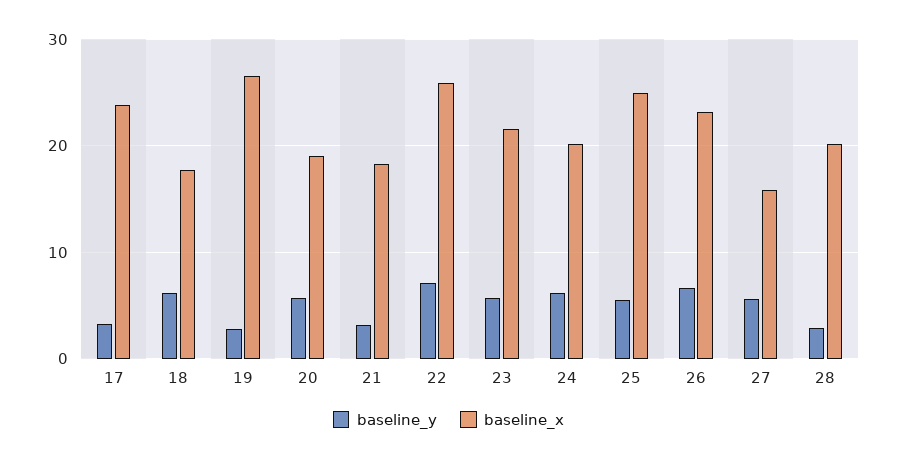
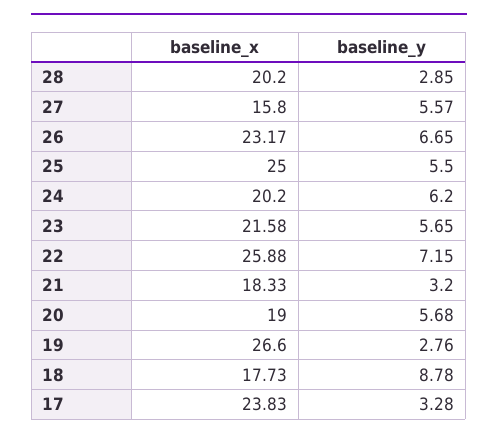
  {
    "baseline_y": {
      "17": 3.28,
-     "18": 6,
+     "18": 8.78,
      "19": 2.76,
      "20": 5.68,
      "21": 3.2,
      "22": 7.15,
      "23": 5.65,
      "24": 6.2,
      "25": 5.5,
      "26": 6.65,
      "27": 5.57,
      "28": 2.85
    },
    "baseline_x": {
      "17": 23.83,
      "18": 17.73,
      "19": 26.6,
      "20": 19,
      "21": 18.33,
      "22": 25.88,
      "23": 21.58,
      "24": 20.2,
      "25": 25,
      "26": 23.17,
      "27": 15.8,
      "28": 20.2
    }
  }

